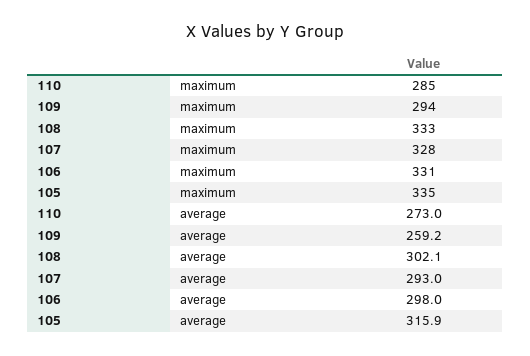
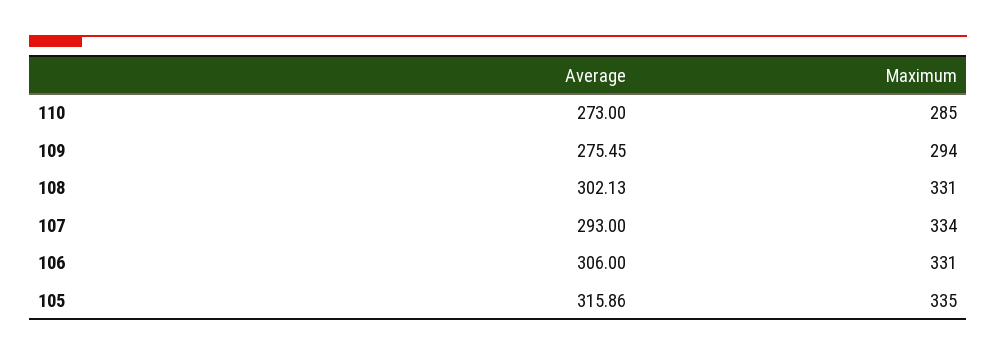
  {
    "110": {
      "maximum": 285,
      "average": 273
    },
    "109": {
      "maximum": 294,
-     "average": 259.2
+     "average": 275.45
    },
    "108": {
-     "maximum": 333,
+     "maximum": 331,
      "average": 302.13
    },
    "107": {
-     "maximum": 328,
+     "maximum": 334,
      "average": 293
    },
    "106": {
      "maximum": 331,
-     "average": 298
+     "average": 306
    },
    "105": {
      "maximum": 335,
      "average": 315.86
    }
  }

